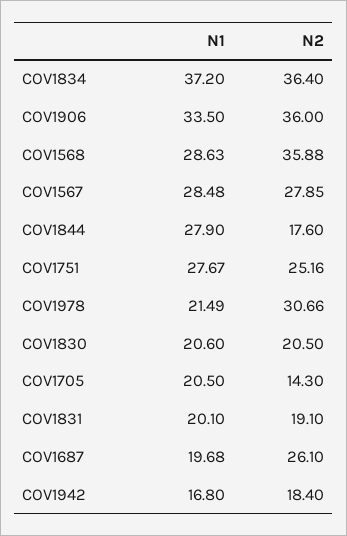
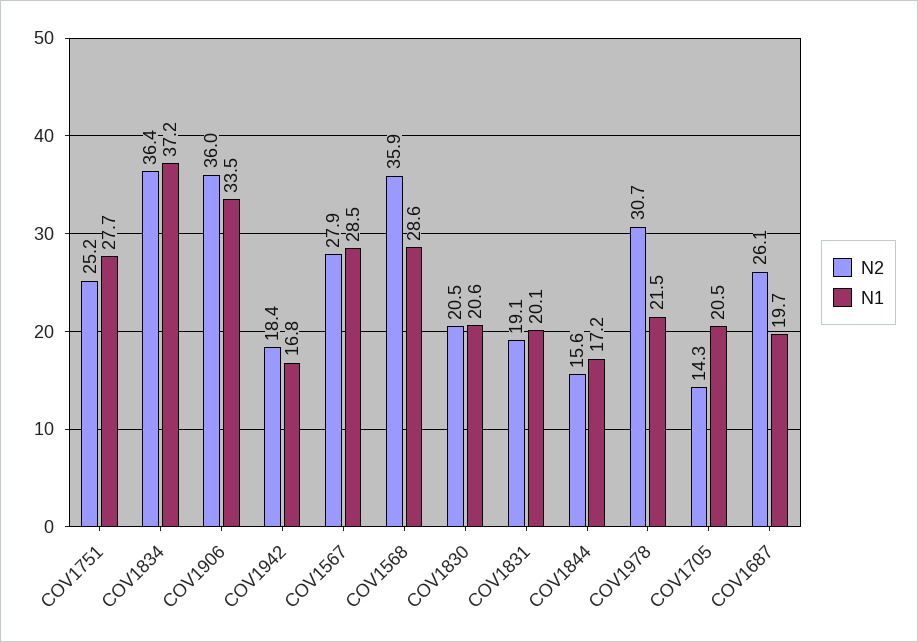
  {
    "N1": {
      "COV1834": 37.2,
      "COV1906": 33.5,
      "COV1568": 28.63,
      "COV1567": 28.48,
-     "COV1844": 27.9,
+     "COV1844": 17.2,
      "COV1751": 27.67,
      "COV1978": 21.49,
      "COV1830": 20.6,
      "COV1705": 20.5,
      "COV1831": 20.1,
      "COV1687": 19.68,
      "COV1942": 16.8
    },
    "N2": {
      "COV1834": 36.4,
      "COV1906": 36,
      "COV1568": 35.88,
      "COV1567": 27.85,
-     "COV1844": 17.6,
+     "COV1844": 15.6,
      "COV1751": 25.16,
      "COV1978": 30.66,
      "COV1830": 20.5,
      "COV1705": 14.3,
      "COV1831": 19.1,
      "COV1687": 26.1,
      "COV1942": 18.4
    }
  }

